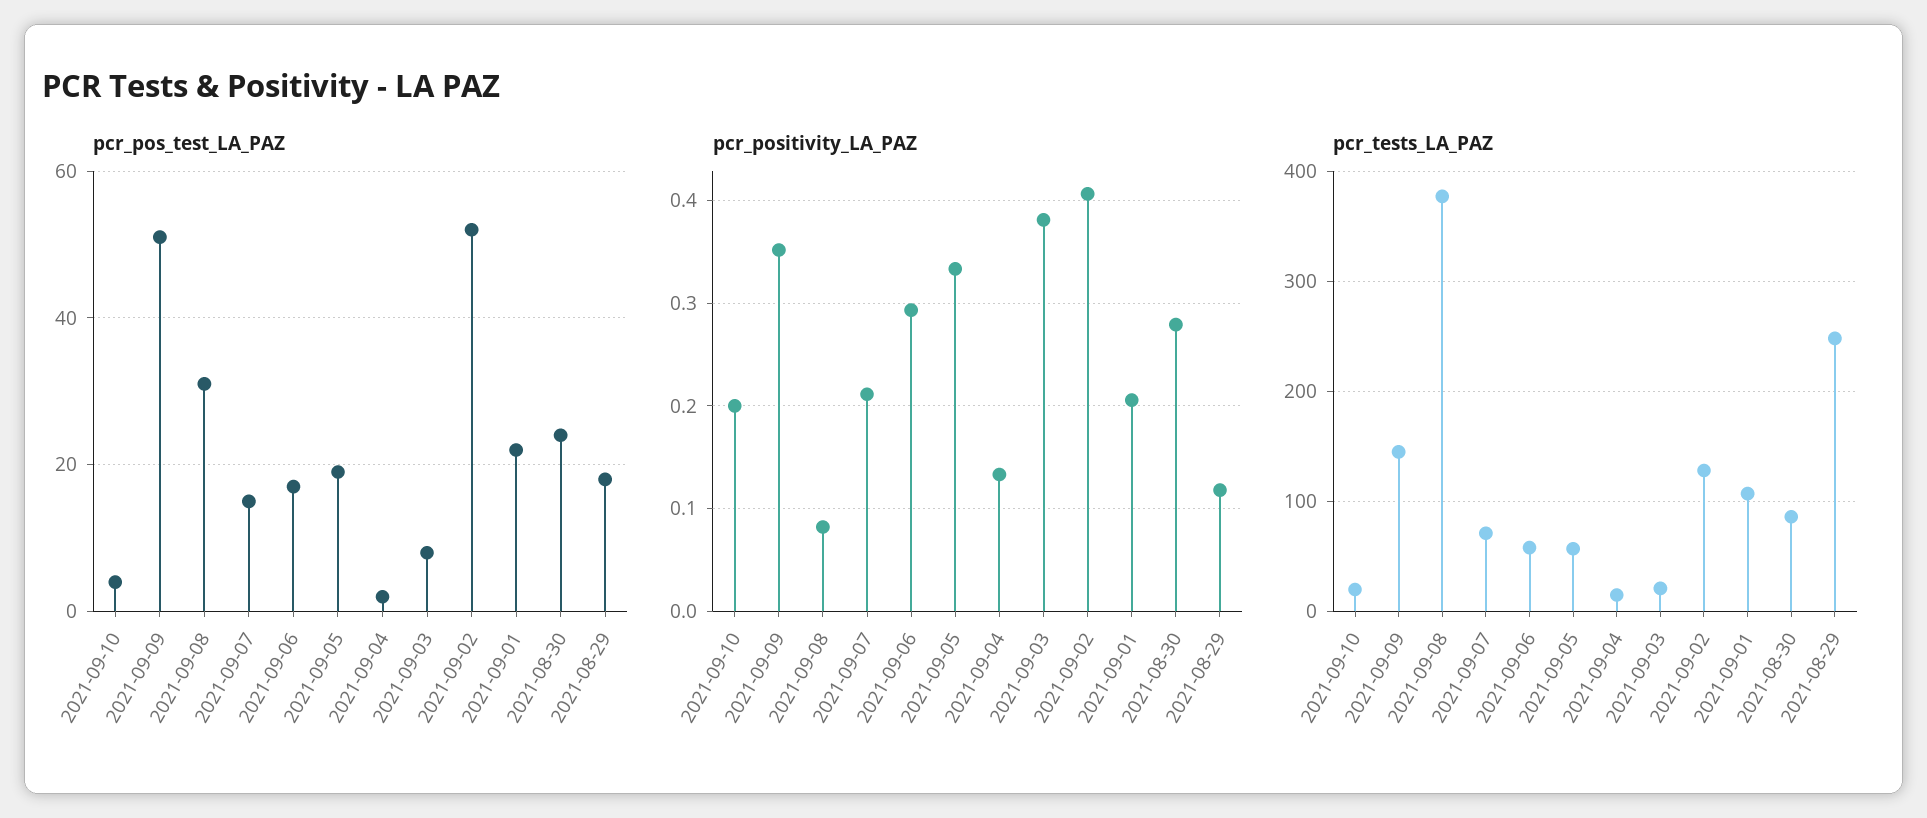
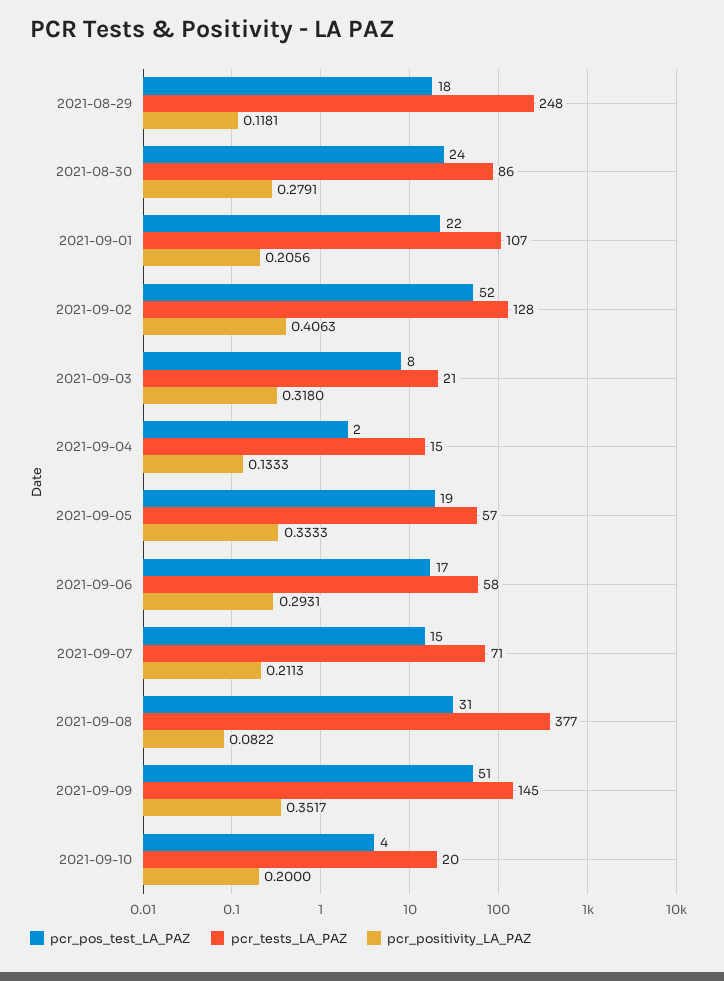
  {
    "pcr_pos_test_LA_PAZ": {
      "2021-09-10": 4,
      "2021-09-09": 51,
      "2021-09-08": 31,
      "2021-09-07": 15,
      "2021-09-06": 17,
      "2021-09-05": 19,
      "2021-09-04": 2,
      "2021-09-03": 8,
      "2021-09-02": 52,
      "2021-09-01": 22,
      "2021-08-30": 24,
      "2021-08-29": 18
    },
    "pcr_positivity_LA_PAZ": {
      "2021-09-10": 0.2,
      "2021-09-09": 0.3517,
      "2021-09-08": 0.0822,
      "2021-09-07": 0.2113,
      "2021-09-06": 0.2931,
      "2021-09-05": 0.3333,
      "2021-09-04": 0.1333,
-     "2021-09-03": 0.38,
+     "2021-09-03": 0.318,
      "2021-09-02": 0.4063,
      "2021-09-01": 0.2056,
      "2021-08-30": 0.2791,
      "2021-08-29": 0.1181
    },
    "pcr_tests_LA_PAZ": {
      "2021-09-10": 20,
      "2021-09-09": 145,
      "2021-09-08": 377,
      "2021-09-07": 71,
      "2021-09-06": 58,
      "2021-09-05": 57,
      "2021-09-04": 15,
      "2021-09-03": 21,
      "2021-09-02": 128,
      "2021-09-01": 107,
      "2021-08-30": 86,
      "2021-08-29": 248
    }
  }

